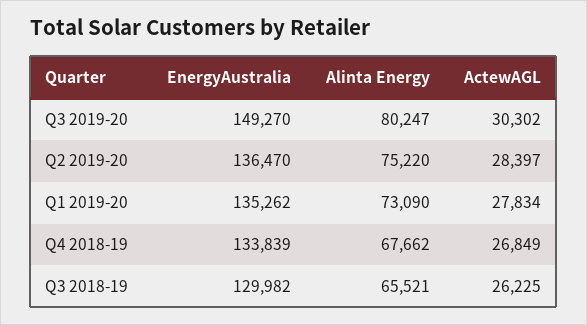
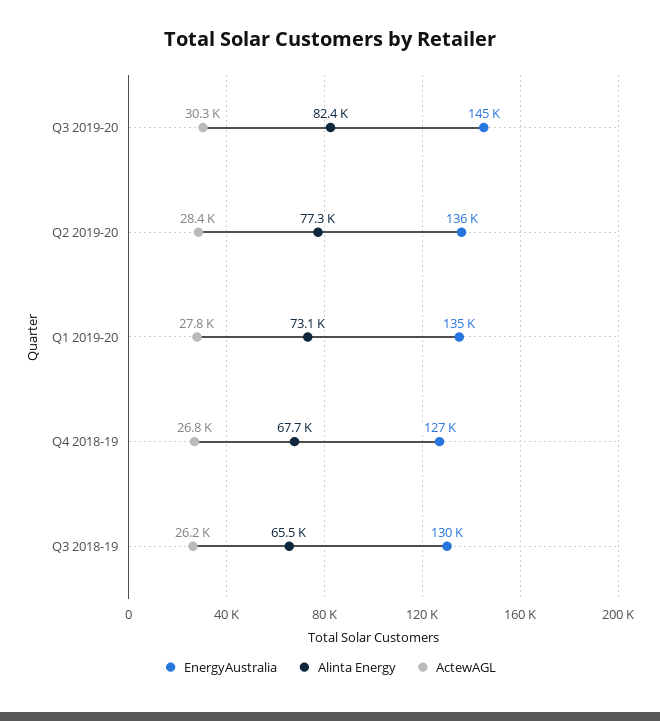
  {
    "EnergyAustralia": {
-     "Q3 2019-20": 149270,
+     "Q3 2019-20": 145000,
      "Q2 2019-20": 136470,
      "Q1 2019-20": 135262,
-     "Q4 2018-19": 133839,
+     "Q4 2018-19": 127000,
      "Q3 2018-19": 129982
    },
    "Alinta Energy": {
-     "Q3 2019-20": 80247,
+     "Q3 2019-20": 82400,
-     "Q2 2019-20": 75220,
+     "Q2 2019-20": 77300,
      "Q1 2019-20": 73090,
      "Q4 2018-19": 67662,
      "Q3 2018-19": 65521
    },
    "ActewAGL": {
      "Q3 2019-20": 30302,
      "Q2 2019-20": 28397,
      "Q1 2019-20": 27834,
      "Q4 2018-19": 26849,
      "Q3 2018-19": 26225
    }
  }

